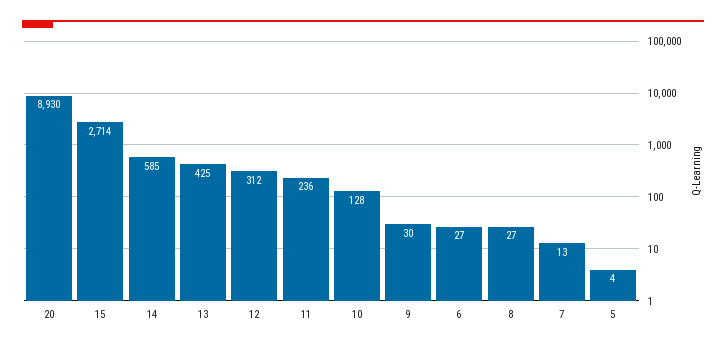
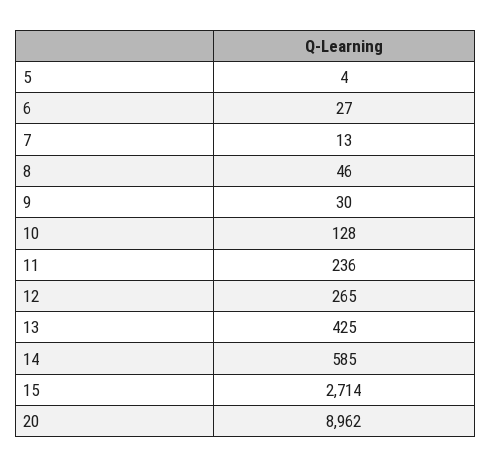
  {
-   "20": 8930,
+   "20": 8962,
    "15": 2714,
    "14": 585,
    "13": 425,
-   "12": 312,
+   "12": 265,
    "11": 236,
    "10": 128,
    "9": 30,
    "6": 27,
-   "8": 27,
+   "8": 46,
    "7": 13,
    "5": 4
  }

